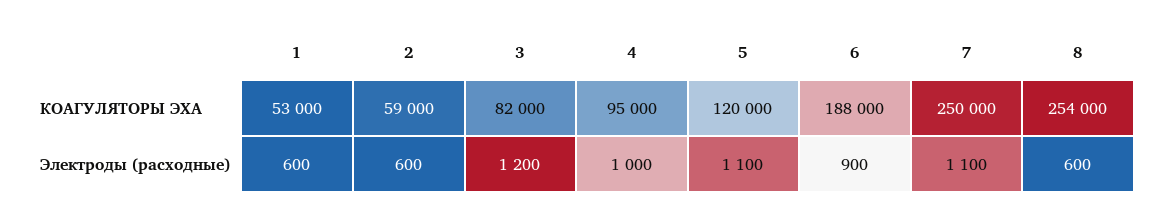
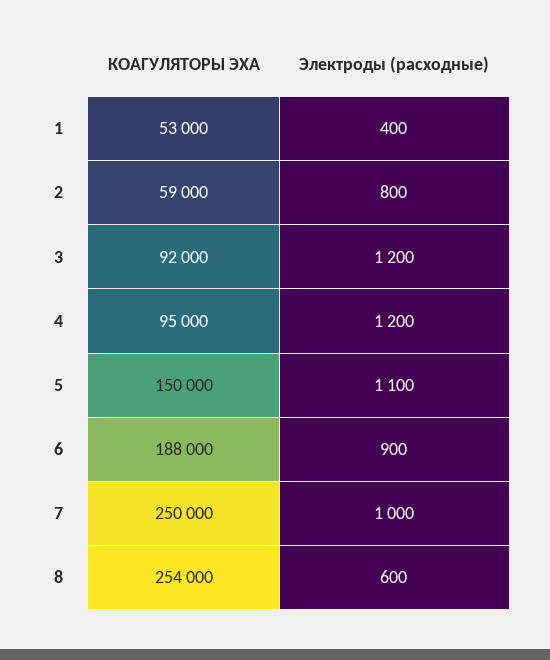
  {
    "1": {
      "КОАГУЛЯТОРЫ ЭХА": 53000,
-     "Электроды (расходные)": 600
+     "Электроды (расходные)": 400
    },
    "2": {
      "КОАГУЛЯТОРЫ ЭХА": 59000,
-     "Электроды (расходные)": 600
+     "Электроды (расходные)": 800
    },
    "3": {
-     "КОАГУЛЯТОРЫ ЭХА": 82000,
+     "КОАГУЛЯТОРЫ ЭХА": 92000,
      "Электроды (расходные)": 1200
    },
    "4": {
      "КОАГУЛЯТОРЫ ЭХА": 95000,
-     "Электроды (расходные)": 1000
+     "Электроды (расходные)": 1200
    },
    "5": {
-     "КОАГУЛЯТОРЫ ЭХА": 120000,
+     "КОАГУЛЯТОРЫ ЭХА": 150000,
      "Электроды (расходные)": 1100
    },
    "6": {
      "КОАГУЛЯТОРЫ ЭХА": 188000,
      "Электроды (расходные)": 900
    },
    "7": {
      "КОАГУЛЯТОРЫ ЭХА": 250000,
-     "Электроды (расходные)": 1100
+     "Электроды (расходные)": 1000
    },
    "8": {
      "КОАГУЛЯТОРЫ ЭХА": 254000,
      "Электроды (расходные)": 600
    }
  }

